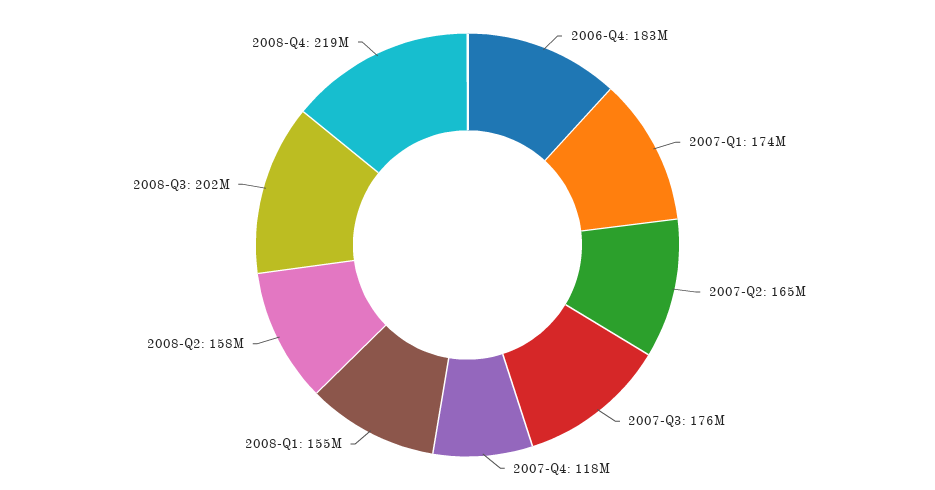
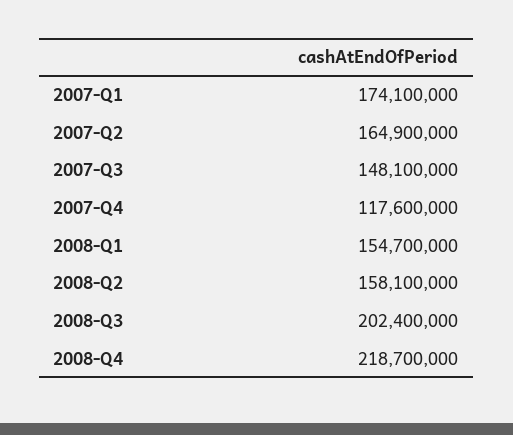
  {
-   "2006-Q4": 183000000,
    "2007-Q1": 174100000,
    "2007-Q2": 164900000,
-   "2007-Q3": 176000000,
+   "2007-Q3": 148100000,
    "2007-Q4": 117600000,
    "2008-Q1": 154700000,
    "2008-Q2": 158100000,
    "2008-Q3": 202400000,
    "2008-Q4": 218700000
  }

